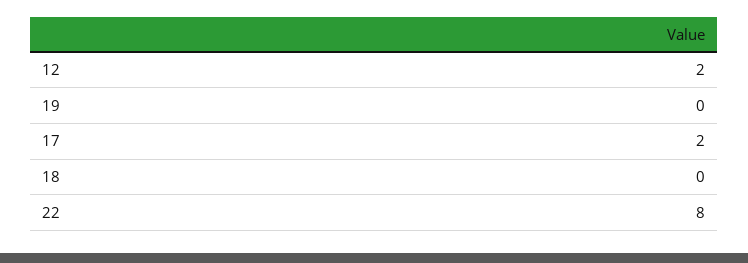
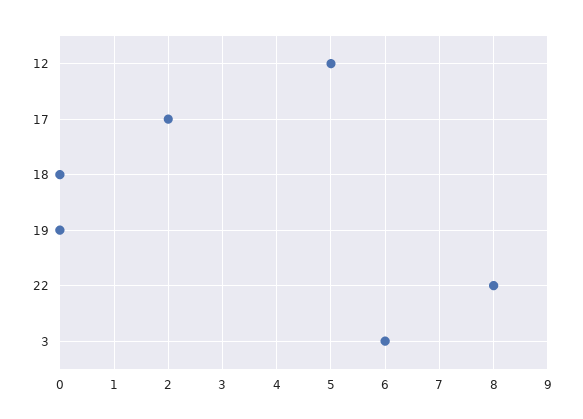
  {
-   "12": 2,
+   "12": 5,
    "19": 0,
    "17": 2,
    "18": 0,
-   "22": 8
+   "22": 8,
+   "3": 6
  }

